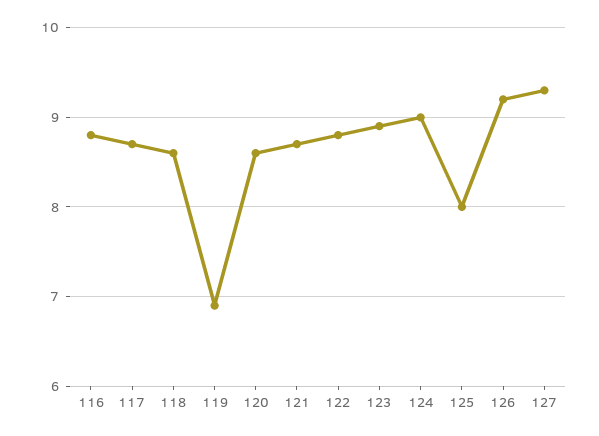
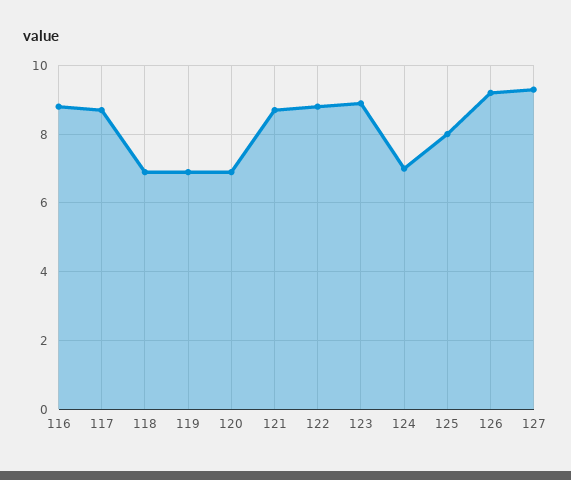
  {
    "116": 8.8,
    "117": 8.7,
-   "118": 8.6,
+   "118": 7,
    "119": 6.9,
-   "120": 8.6,
+   "120": 7,
    "121": 8.7,
    "122": 8.8,
    "123": 8.9,
-   "124": 9,
+   "124": 7,
    "125": 8,
    "126": 9.2,
    "127": 9.3
  }

